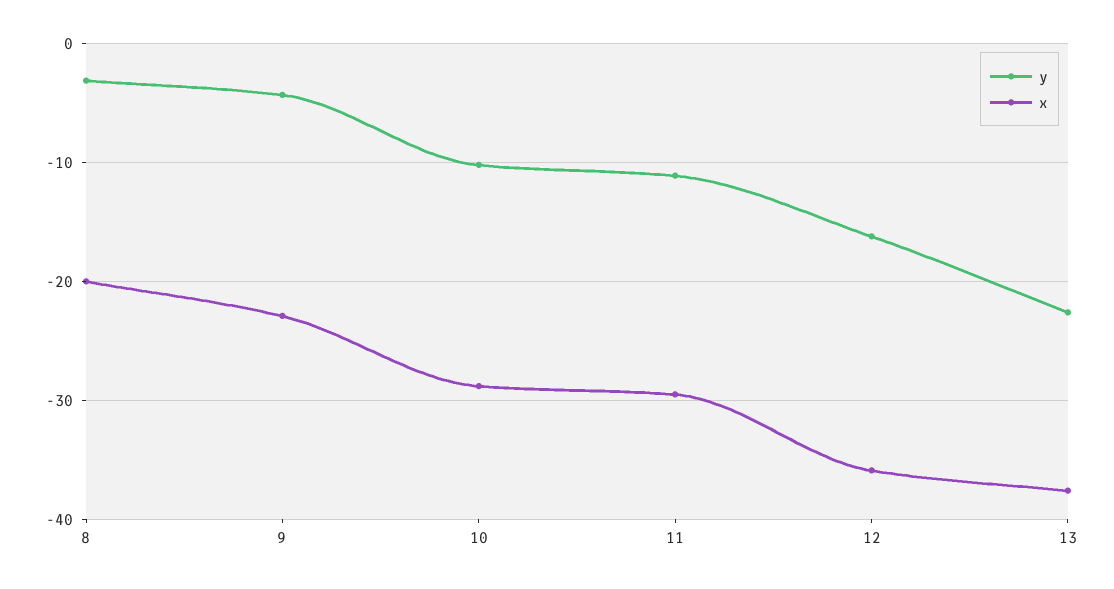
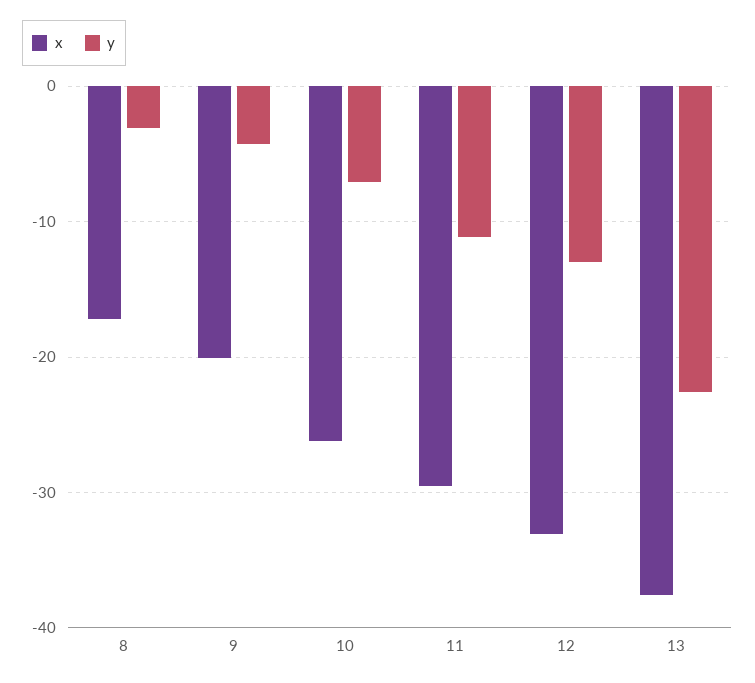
  {
    "y": {
      "8": -3,
      "9": -4,
-     "10": -10,
+     "10": -7,
      "11": -11,
-     "12": -16,
+     "12": -13,
      "13": -23
    },
    "x": {
-     "8": -20,
+     "8": -17,
-     "9": -23,
+     "9": -20,
-     "10": -29,
+     "10": -26,
      "11": -30,
-     "12": -36,
+     "12": -33,
      "13": -38
    }
  }

